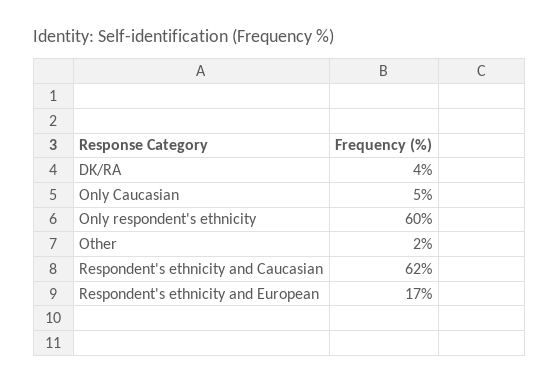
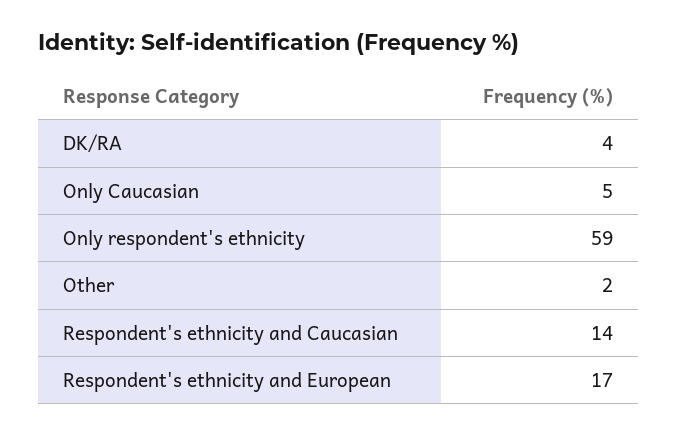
  {
    "DK/RA": 4,
    "Only Caucasian": 5,
-   "Only respondent's ethnicity": 60,
+   "Only respondent's ethnicity": 59,
    "Other": 2,
-   "Respondent's ethnicity and Caucasian": 62,
+   "Respondent's ethnicity and Caucasian": 14,
    "Respondent's ethnicity and European": 17
  }

